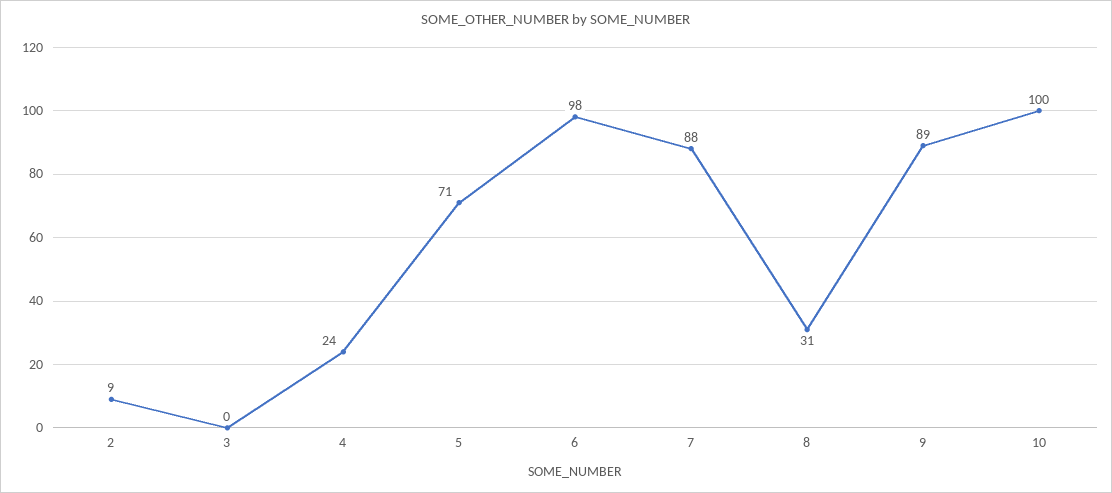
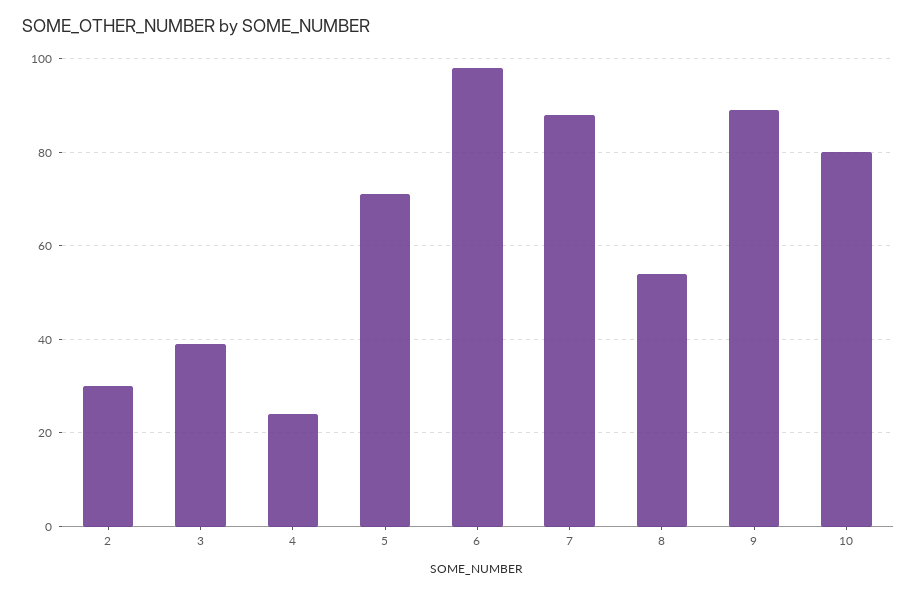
  {
-   "2": 9,
+   "2": 30,
-   "3": 0,
+   "3": 40,
    "4": 24,
    "5": 71,
    "6": 98,
    "7": 88,
-   "8": 31,
+   "8": 55,
    "9": 89,
-   "10": 100
+   "10": 80
  }

